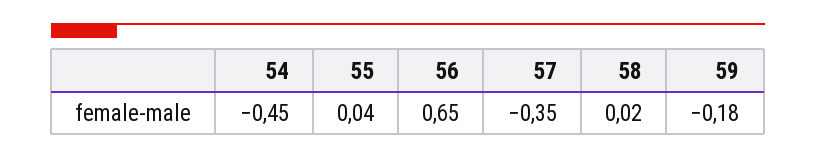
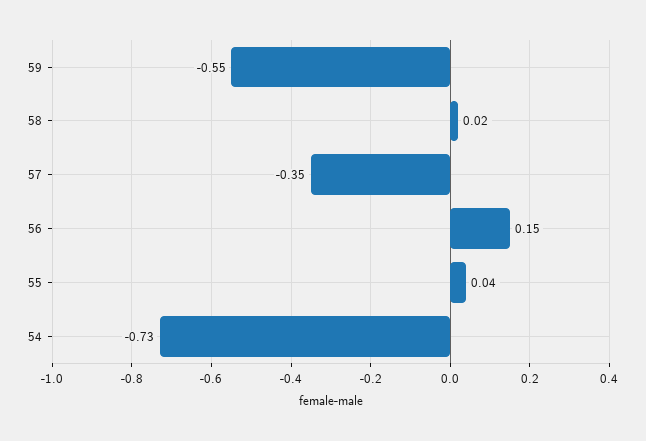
  {
-   "54": -0.45,
+   "54": -0.73,
    "55": 0.04,
-   "56": 0.65,
+   "56": 0.15,
    "57": -0.35,
    "58": 0.02,
-   "59": -0.18
+   "59": -0.55
  }

